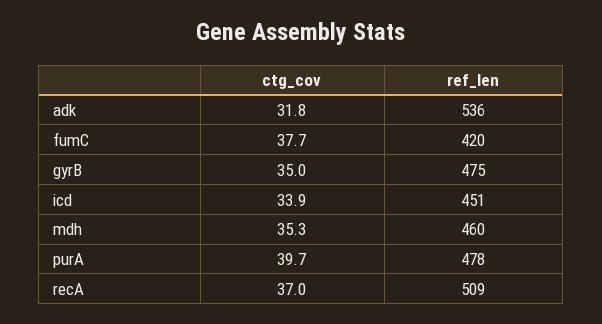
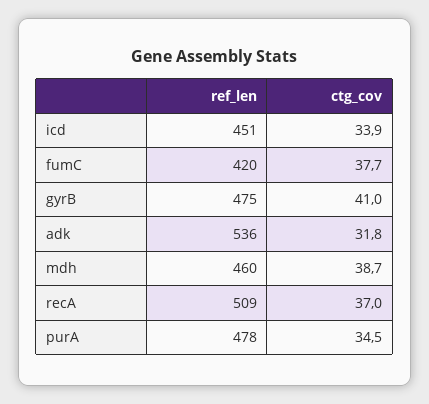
  {
    "ctg_cov": {
      "adk": 31.8,
      "fumC": 37.7,
-     "gyrB": 35,
+     "gyrB": 41,
      "icd": 33.9,
-     "mdh": 35.3,
+     "mdh": 38.7,
-     "purA": 39.7,
+     "purA": 34.5,
      "recA": 37
    },
    "ref_len": {
      "adk": 536,
      "fumC": 420,
      "gyrB": 475,
      "icd": 451,
      "mdh": 460,
      "purA": 478,
      "recA": 509
    }
  }

